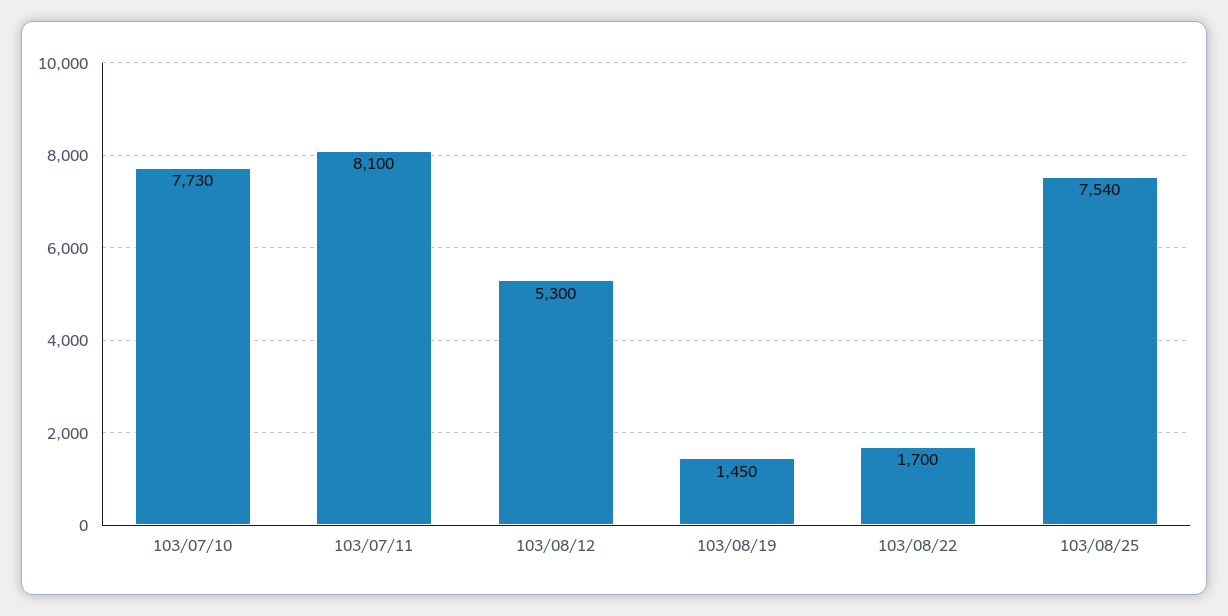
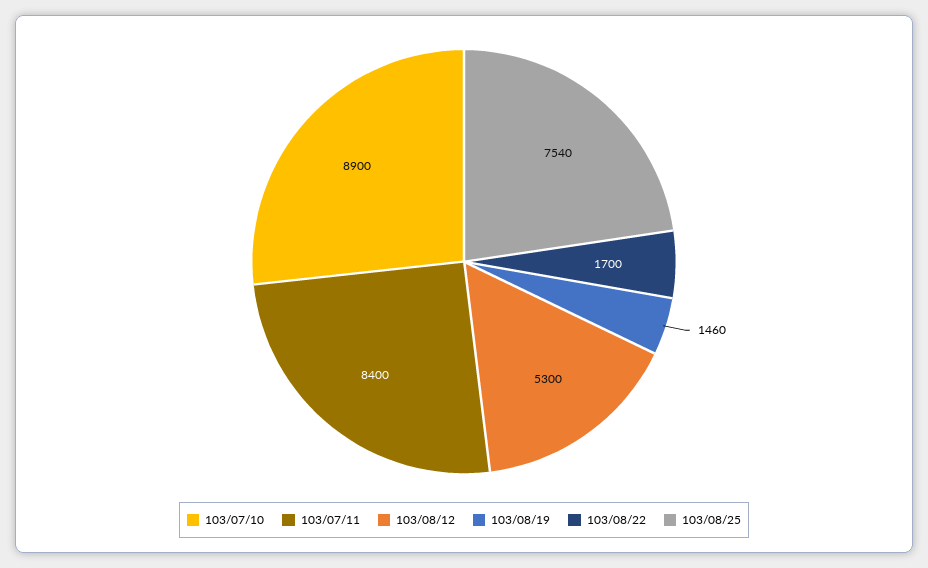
  {
-   "103/07/10": 7730,
+   "103/07/10": 8900,
-   "103/07/11": 8100,
+   "103/07/11": 8400,
    "103/08/12": 5300,
-   "103/08/19": 1450,
+   "103/08/19": 1460,
    "103/08/22": 1700,
    "103/08/25": 7540
  }

